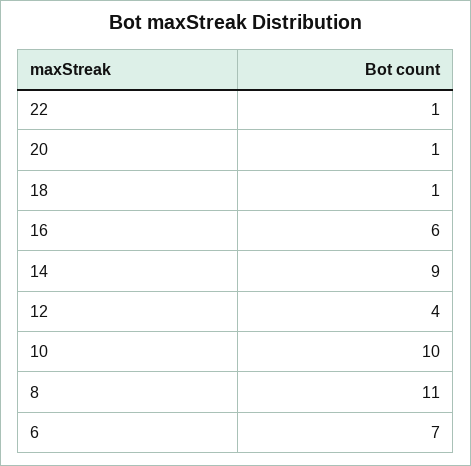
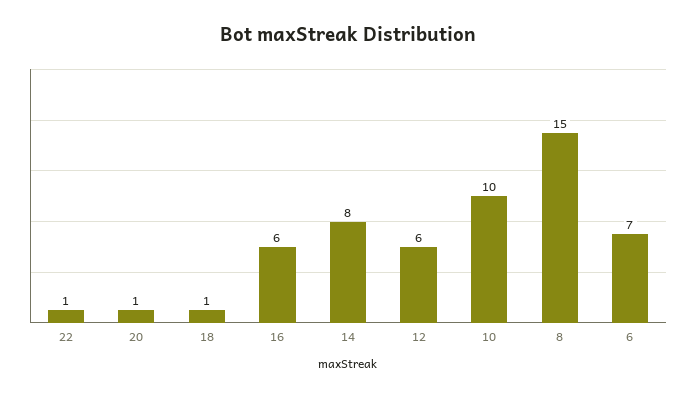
  {
    "22": 1,
    "20": 1,
    "18": 1,
    "16": 6,
-   "14": 9,
+   "14": 8,
-   "12": 4,
+   "12": 6,
    "10": 10,
-   "8": 11,
+   "8": 15,
    "6": 7
  }

